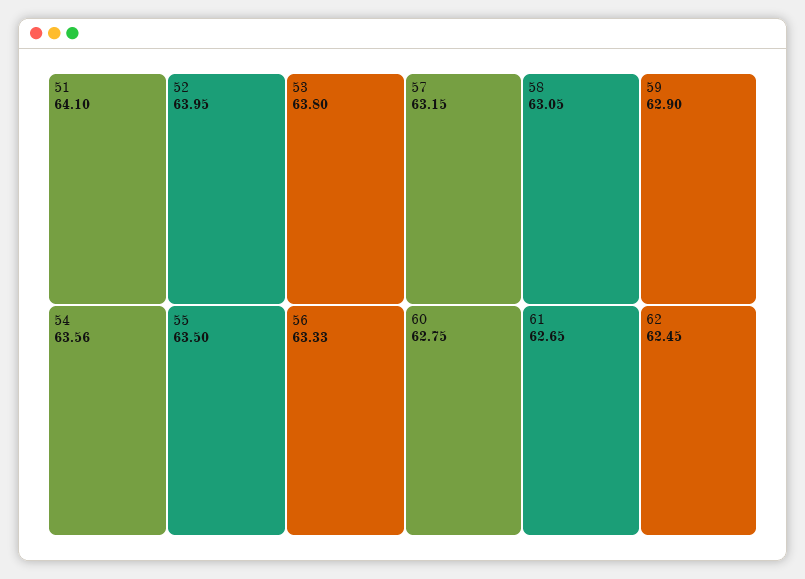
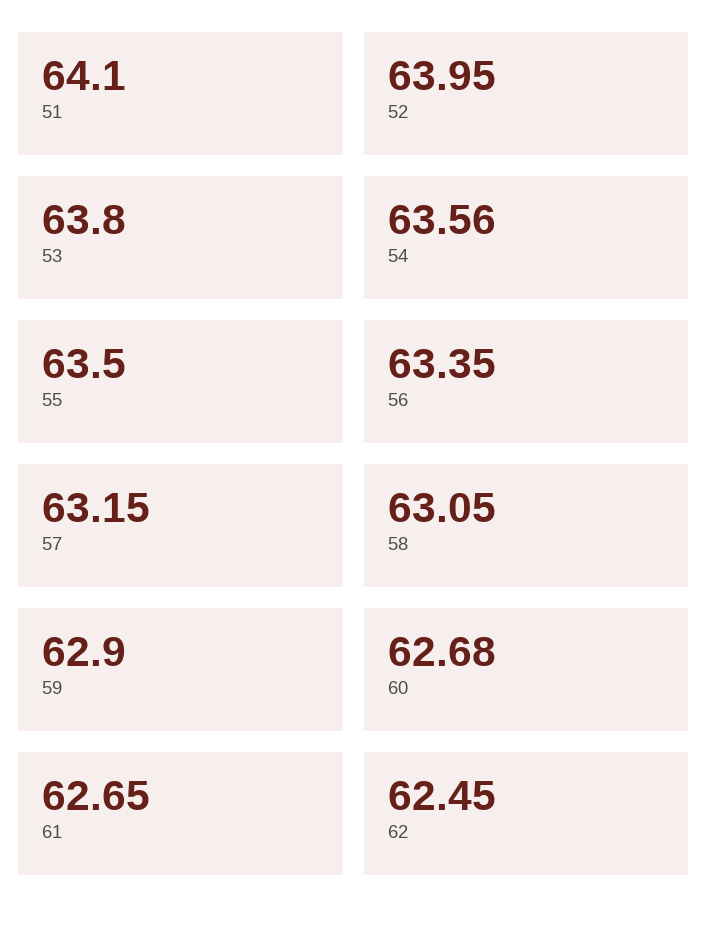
  {
    "51": 64.1,
    "52": 63.95,
    "53": 63.8,
    "54": 63.56,
    "55": 63.5,
-   "56": 63.33,
+   "56": 63.35,
    "57": 63.15,
    "58": 63.05,
    "59": 62.9,
-   "60": 62.75,
+   "60": 62.68,
    "61": 62.65,
    "62": 62.45
  }

